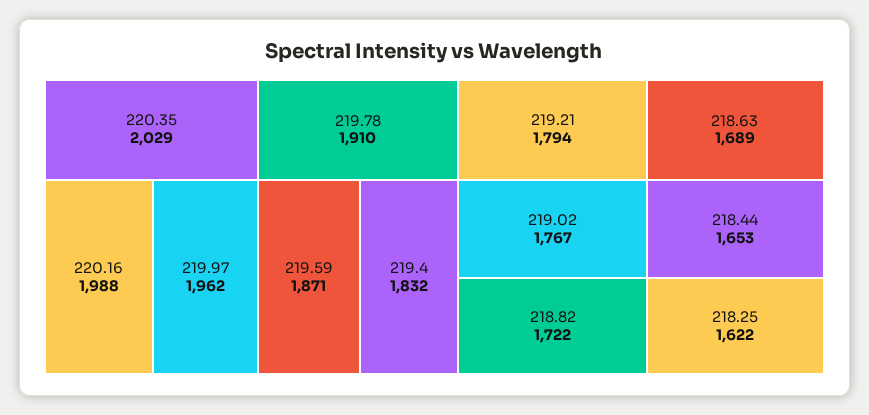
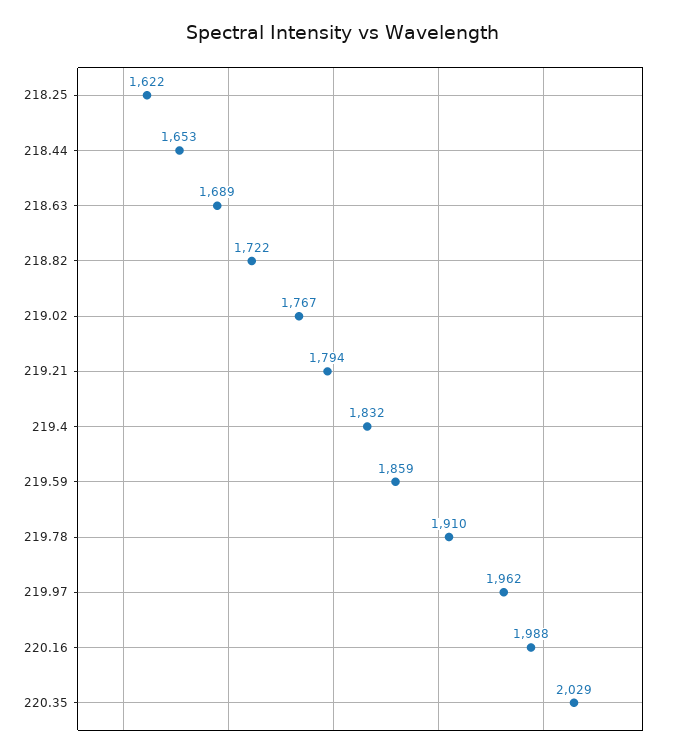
  {
    "220.35": 2029,
    "220.16": 1988,
    "219.97": 1962,
    "219.78": 1910,
-   "219.59": 1871,
+   "219.59": 1859,
    "219.4": 1832,
    "219.21": 1794,
    "219.02": 1767,
    "218.82": 1722,
    "218.63": 1689,
    "218.44": 1653,
    "218.25": 1622
  }

